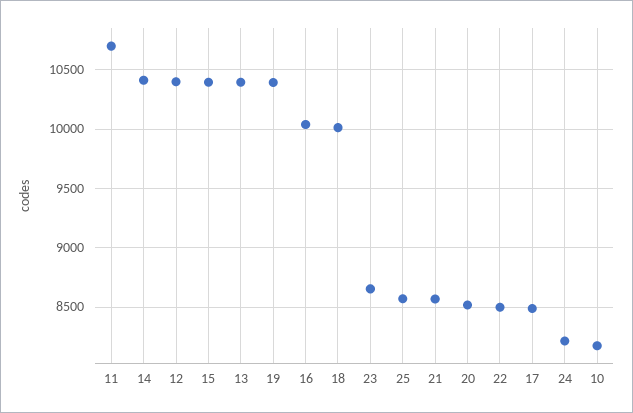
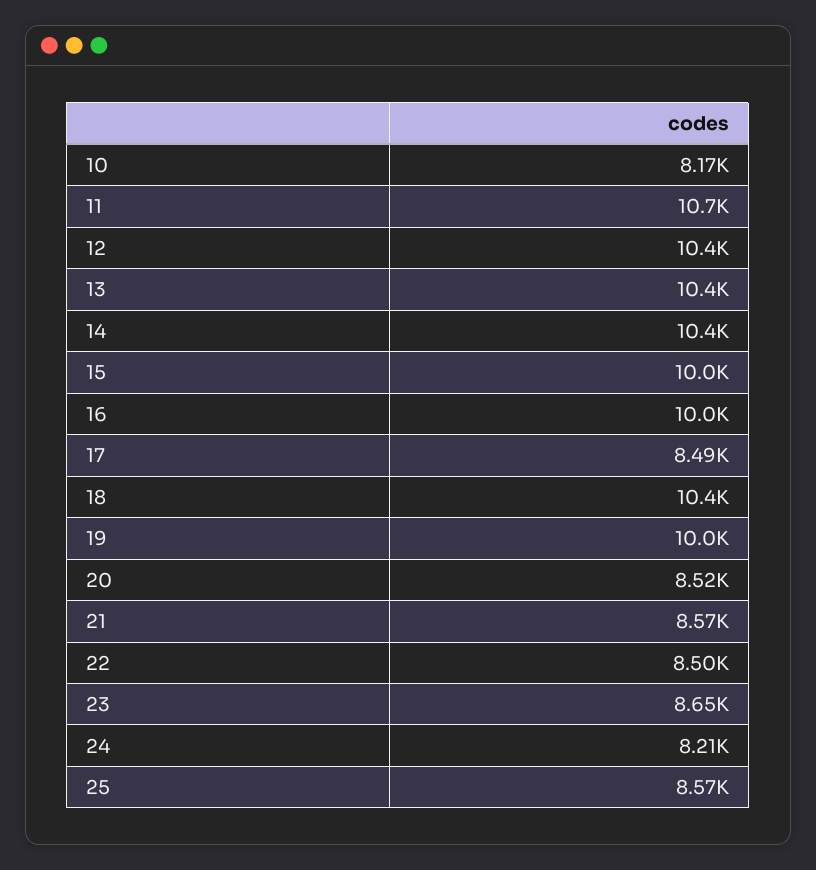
  {
    "11": 10700,
    "14": 10400,
    "12": 10400,
-   "15": 10400,
+   "15": 10000,
    "13": 10400,
-   "19": 10400,
+   "19": 10000,
    "16": 10000,
-   "18": 10000,
+   "18": 10400,
    "23": 8650,
    "25": 8570,
    "21": 8570,
    "20": 8520,
    "22": 8500,
    "17": 8490,
    "24": 8210,
    "10": 8170
  }

